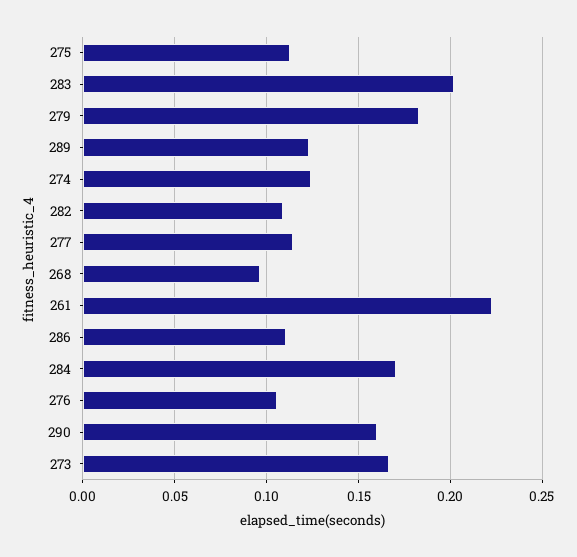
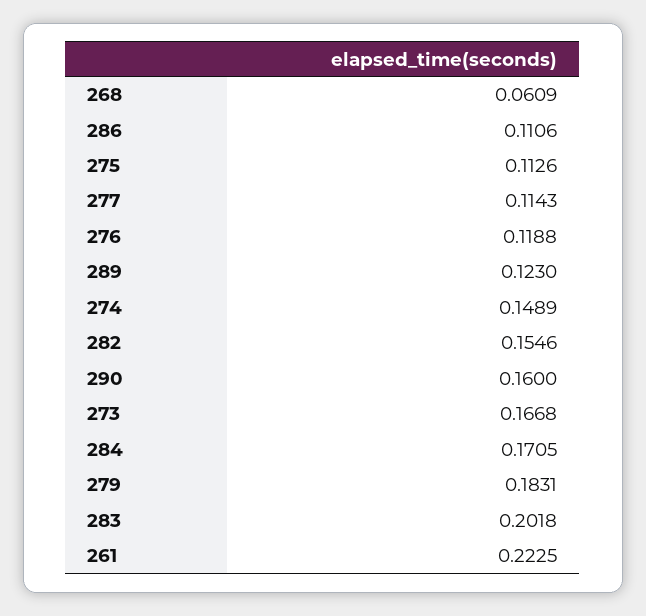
  {
    "275": 0.1126,
    "283": 0.2018,
    "279": 0.1831,
    "289": 0.123,
-   "274": 0.125,
+   "274": 0.1489,
-   "282": 0.11,
+   "282": 0.1546,
    "277": 0.1143,
-   "268": 0.095,
+   "268": 0.0609,
    "261": 0.2225,
    "286": 0.1106,
    "284": 0.1705,
-   "276": 0.105,
+   "276": 0.1188,
    "290": 0.16,
    "273": 0.1668
  }

